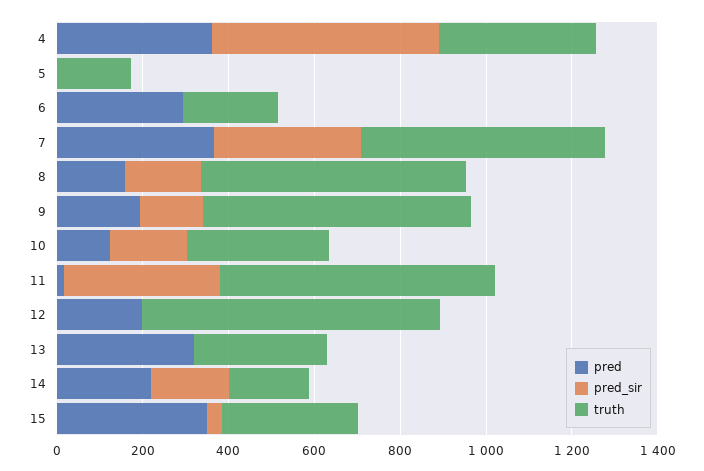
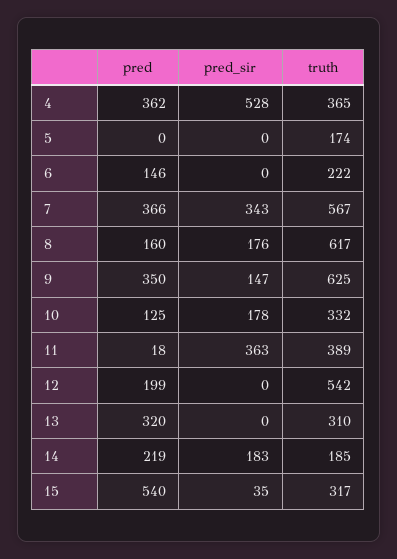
  {
    "pred": {
      "4": 362,
      "5": 0,
-     "6": 300,
+     "6": 146,
      "7": 366,
      "8": 160,
-     "9": 200,
+     "9": 350,
      "10": 125,
      "11": 18,
      "12": 199,
      "13": 320,
      "14": 219,
-     "15": 350
+     "15": 540
    },
    "pred_sir": {
      "4": 528,
      "5": 0,
      "6": 0,
      "7": 343,
      "8": 176,
      "9": 147,
      "10": 178,
      "11": 363,
      "12": 0,
      "13": 0,
      "14": 183,
      "15": 35
    },
    "truth": {
      "4": 365,
      "5": 174,
      "6": 222,
      "7": 567,
      "8": 617,
      "9": 625,
      "10": 332,
-     "11": 650,
+     "11": 389,
-     "12": 700,
+     "12": 542,
      "13": 310,
      "14": 185,
      "15": 317
    }
  }

